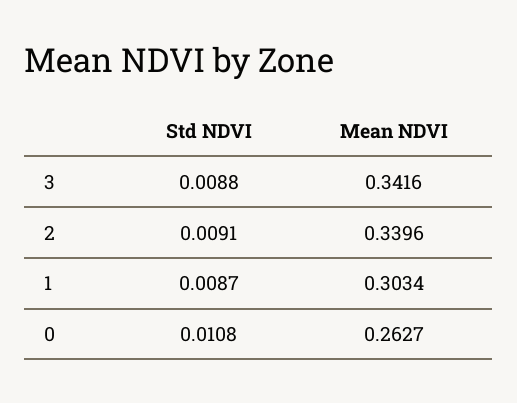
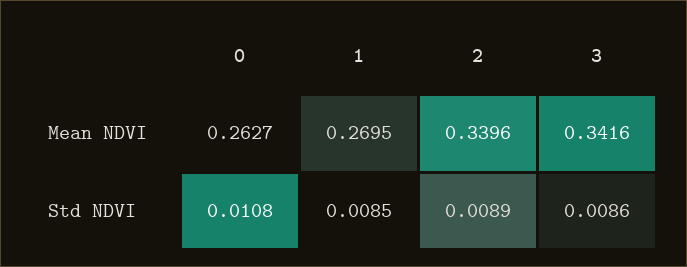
  {
    "Std NDVI": {
-     "3": 0.0088,
+     "3": 0.0086,
-     "2": 0.0091,
+     "2": 0.0089,
-     "1": 0.0087,
+     "1": 0.0085,
      "0": 0.0108
    },
    "Mean NDVI": {
      "3": 0.3416,
      "2": 0.3396,
-     "1": 0.3034,
+     "1": 0.2695,
      "0": 0.2627
    }
  }

